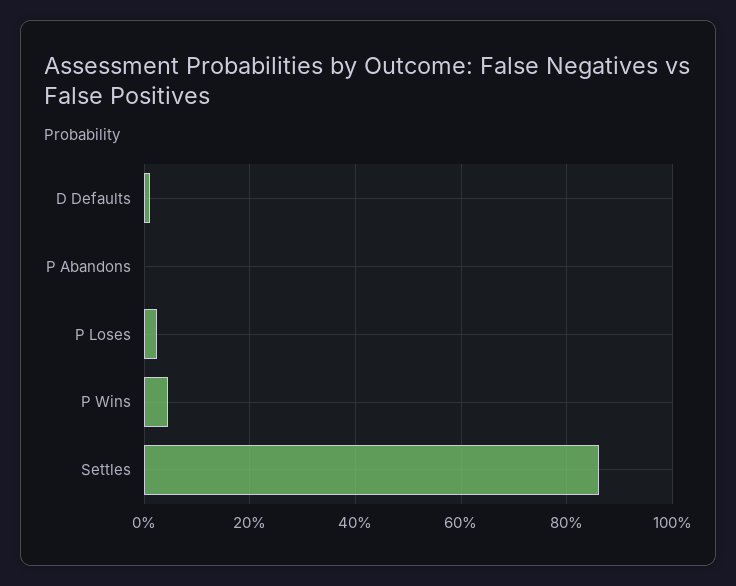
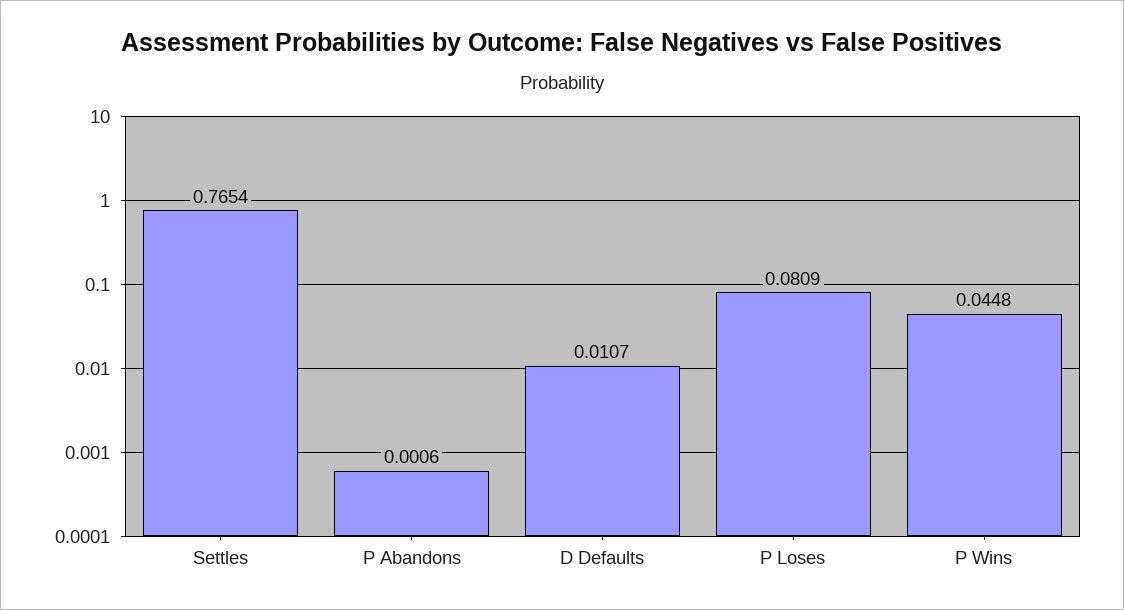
  {
    "D Defaults": 0.0107,
    "P Abandons": 0.0006,
-   "P Loses": 0.02,
+   "P Loses": 0.0809,
    "P Wins": 0.0448,
-   "Settles": 0.86
+   "Settles": 0.7654
  }

